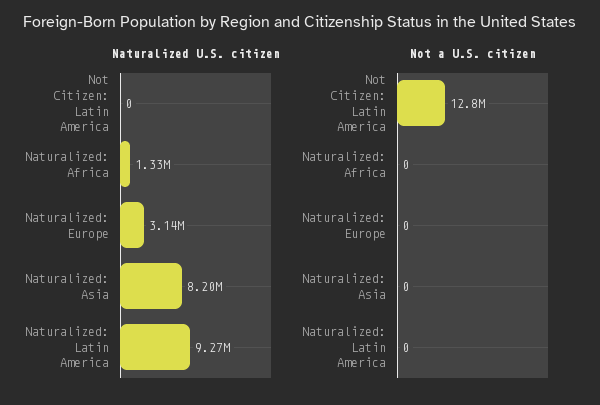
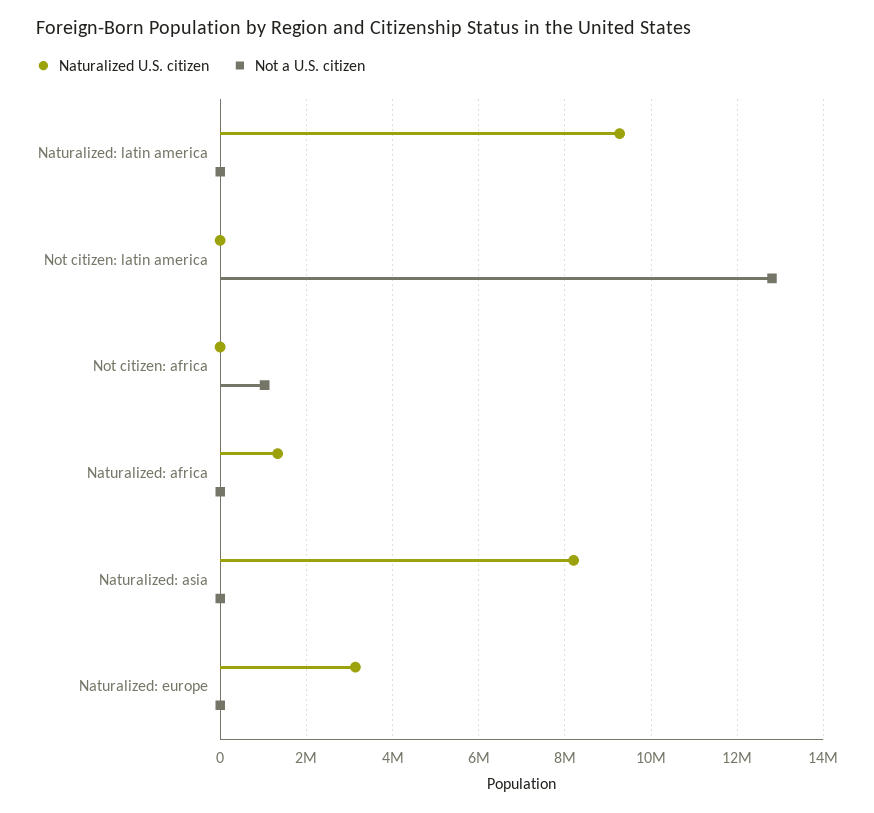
  {
    "Naturalized U.S. citizen": {
      "Not Citizen: Latin America": 0,
      "Naturalized: Africa": 1330000,
      "Naturalized: Europe": 3140000,
      "Naturalized: Asia": 8200000,
-     "Naturalized: Latin America": 9270000
+     "Naturalized: Latin America": 9270000,
+     "Not citizen: africa": 0
    },
    "Not a U.S. citizen": {
      "Not Citizen: Latin America": 12800000,
      "Naturalized: Africa": 0,
      "Naturalized: Europe": 0,
      "Naturalized: Asia": 0,
-     "Naturalized: Latin America": 0
+     "Naturalized: Latin America": 0,
+     "Not citizen: africa": 1000000
    }
  }

